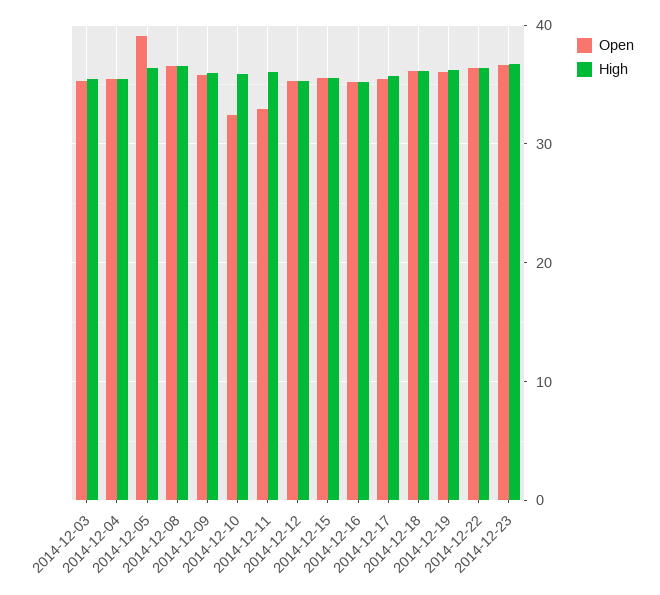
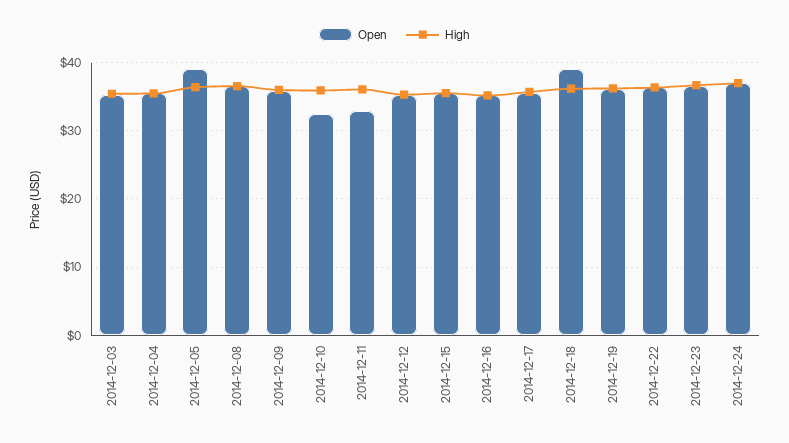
  {
    "Open": {
      "2014-12-03": 35,
      "2014-12-04": 35,
      "2014-12-05": 39,
      "2014-12-08": 37,
      "2014-12-09": 36,
      "2014-12-10": 32,
      "2014-12-11": 33,
      "2014-12-12": 35,
      "2014-12-15": 36,
      "2014-12-16": 35,
      "2014-12-17": 35,
-     "2014-12-18": 36,
+     "2014-12-18": 39,
      "2014-12-19": 36,
      "2014-12-22": 36,
-     "2014-12-23": 37
+     "2014-12-23": 37,
+     "2014-12-24": 37
    },
    "High": {
      "2014-12-03": 35,
      "2014-12-04": 35,
      "2014-12-05": 36,
      "2014-12-08": 37,
      "2014-12-09": 36,
      "2014-12-10": 36,
      "2014-12-11": 36,
      "2014-12-12": 35,
      "2014-12-15": 36,
      "2014-12-16": 35,
      "2014-12-17": 36,
      "2014-12-18": 36,
      "2014-12-19": 36,
      "2014-12-22": 36,
-     "2014-12-23": 37
+     "2014-12-23": 37,
+     "2014-12-24": 37
    }
  }

